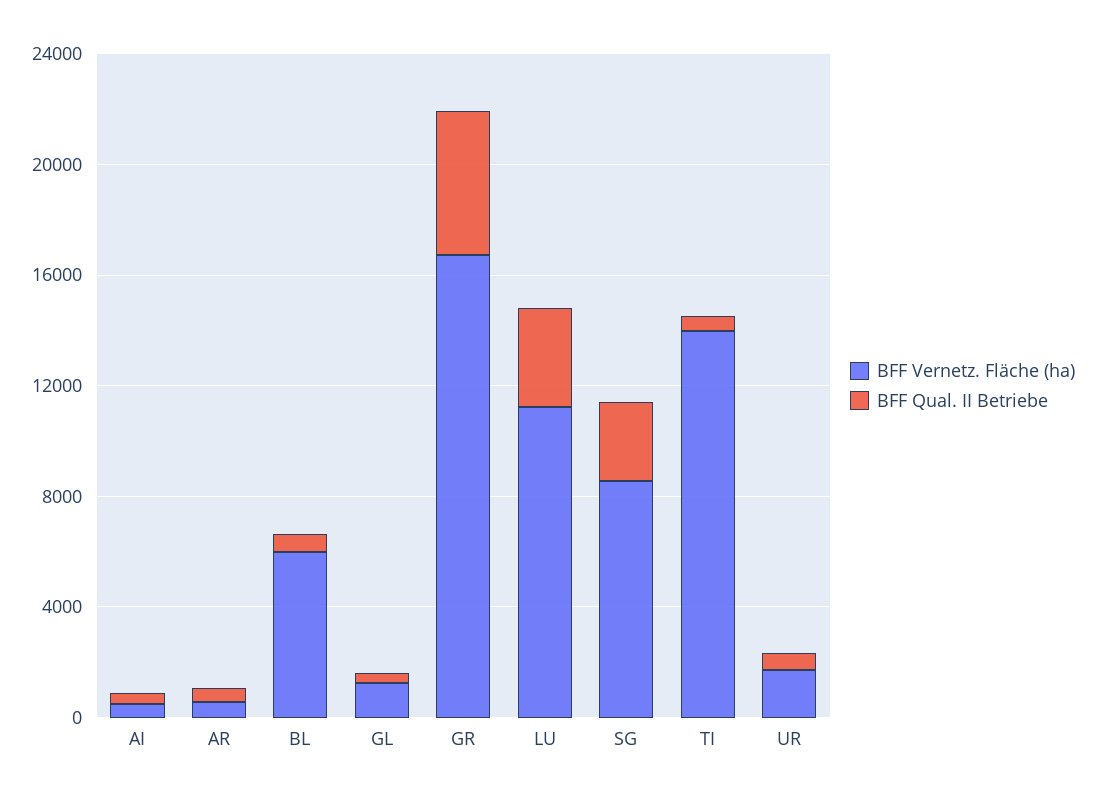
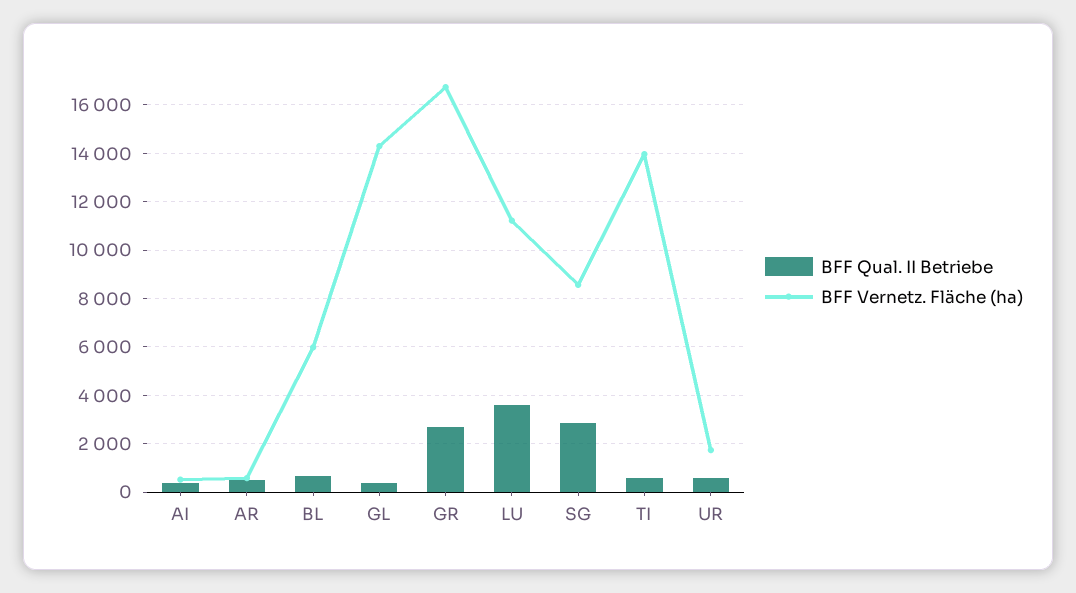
  {
    "BFF Vernetz. Fläche (ha)": {
      "AI": 500,
      "AR": 500,
      "BL": 6000,
-     "GL": 1000,
+     "GL": 14250,
      "GR": 16750,
      "LU": 11250,
      "SG": 8500,
      "TI": 14000,
      "UR": 1750
    },
    "BFF Qual. II Betriebe": {
      "AI": 500,
      "AR": 500,
      "BL": 750,
      "GL": 500,
-     "GR": 5000,
+     "GR": 2750,
      "LU": 3500,
      "SG": 2750,
      "TI": 500,
      "UR": 500
    }
  }

